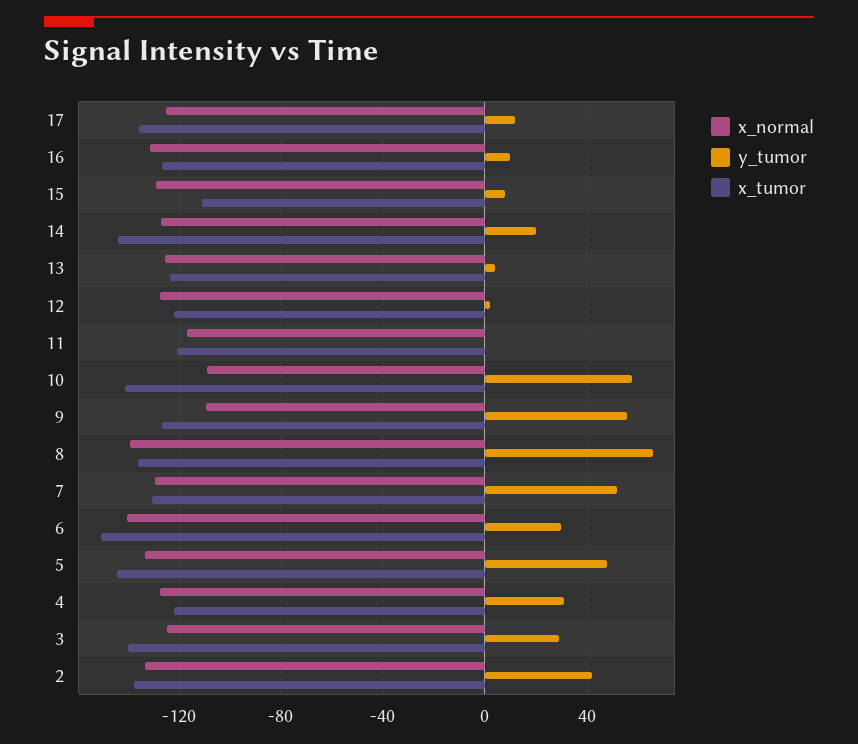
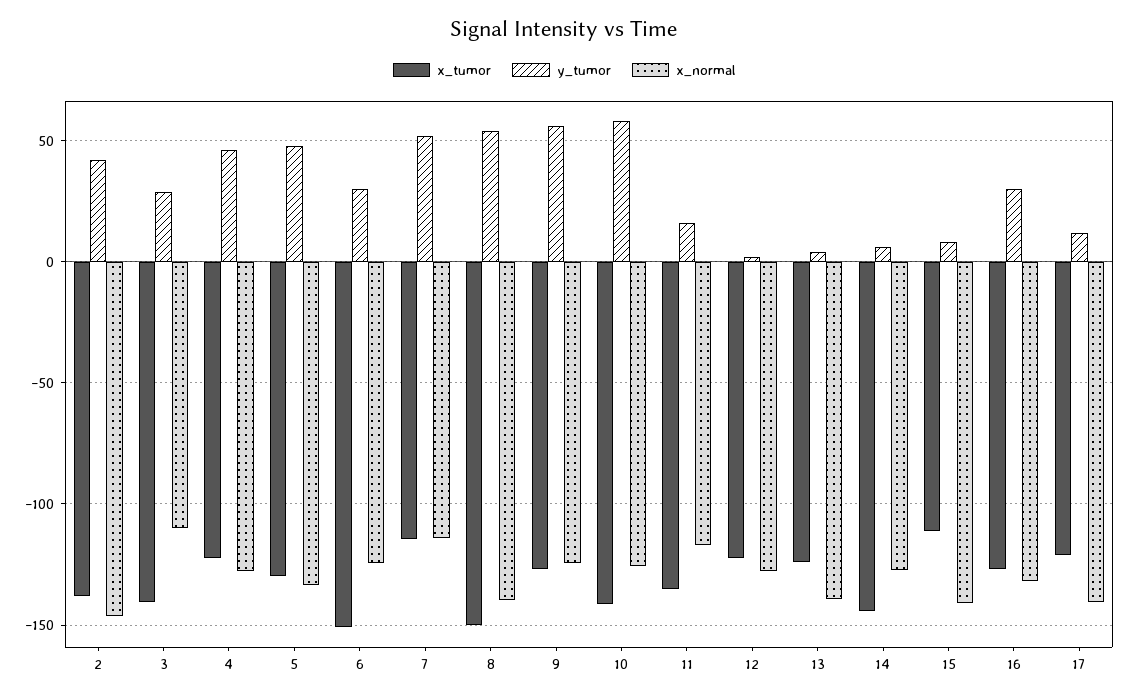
  {
    "x_normal": {
-     "17": -125,
+     "17": -140,
      "16": -130,
-     "15": -130,
+     "15": -140,
      "14": -125,
-     "13": -125,
+     "13": -140,
      "12": -130,
      "11": -115,
-     "10": -110,
+     "10": -125,
-     "9": -110,
+     "9": -125,
      "8": -140,
-     "7": -130,
+     "7": -115,
-     "6": -140,
+     "6": -125,
      "5": -135,
      "4": -130,
-     "3": -125,
+     "3": -110,
-     "2": -135
+     "2": -145
    },
    "y_tumor": {
      "17": 10,
-     "16": 10,
+     "16": 30,
      "15": 10,
-     "14": 20,
+     "14": 5,
      "13": 5,
      "12": 0,
-     "11": 0,
+     "11": 15,
      "10": 60,
      "9": 55,
-     "8": 65,
+     "8": 55,
      "7": 50,
      "6": 30,
      "5": 50,
-     "4": 30,
+     "4": 45,
      "3": 30,
      "2": 40
    },
    "x_tumor": {
-     "17": -135,
+     "17": -120,
      "16": -125,
      "15": -110,
      "14": -145,
      "13": -125,
      "12": -120,
-     "11": -120,
+     "11": -135,
      "10": -140,
      "9": -125,
-     "8": -135,
+     "8": -150,
-     "7": -130,
+     "7": -115,
      "6": -150,
-     "5": -145,
+     "5": -130,
      "4": -120,
      "3": -140,
      "2": -140
    }
  }

